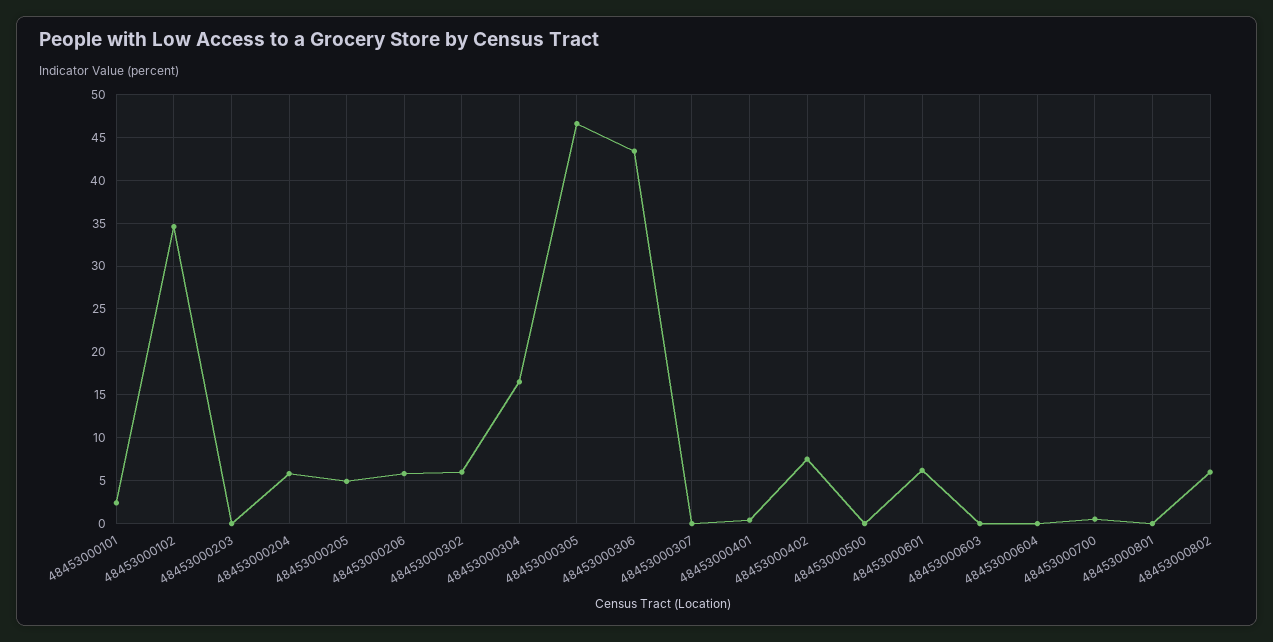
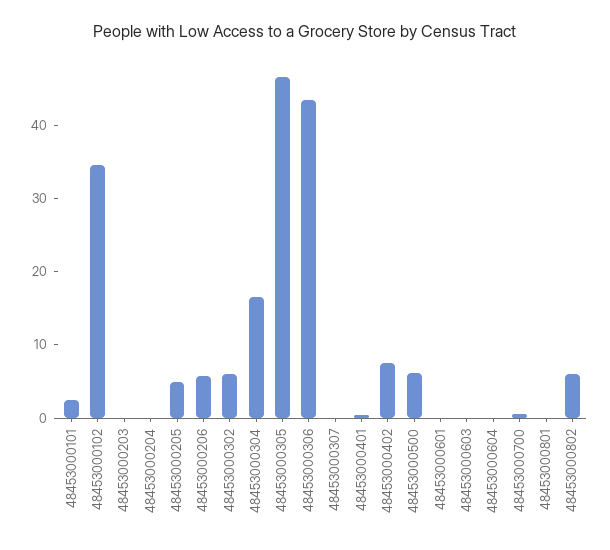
  {
    "48453000101": 2,
    "48453000102": 35,
    "48453000203": 0,
-   "48453000204": 6,
+   "48453000204": 0,
    "48453000205": 5,
    "48453000206": 6,
    "48453000302": 6,
    "48453000304": 17,
    "48453000305": 47,
    "48453000306": 43,
    "48453000307": 0,
    "48453000401": 0,
    "48453000402": 8,
-   "48453000500": 0,
+   "48453000500": 6,
-   "48453000601": 6,
+   "48453000601": 0,
    "48453000603": 0,
    "48453000604": 0,
    "48453000700": 1,
    "48453000801": 0,
    "48453000802": 6
  }

